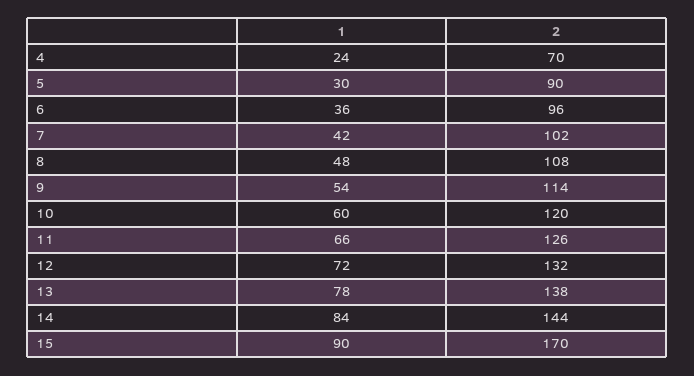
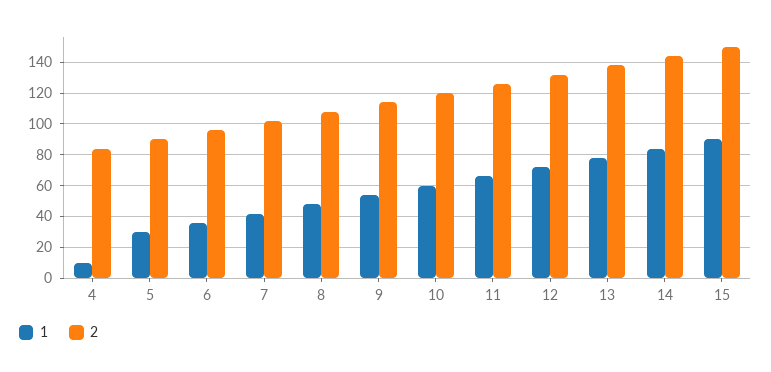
  {
    "1": {
-     "4": 24,
+     "4": 10,
      "5": 30,
      "6": 36,
      "7": 42,
      "8": 48,
      "9": 54,
      "10": 60,
      "11": 66,
      "12": 72,
      "13": 78,
      "14": 84,
      "15": 90
    },
    "2": {
-     "4": 70,
+     "4": 85,
      "5": 90,
      "6": 96,
      "7": 102,
      "8": 108,
      "9": 114,
      "10": 120,
      "11": 126,
      "12": 132,
      "13": 138,
      "14": 144,
-     "15": 170
+     "15": 150
    }
  }

